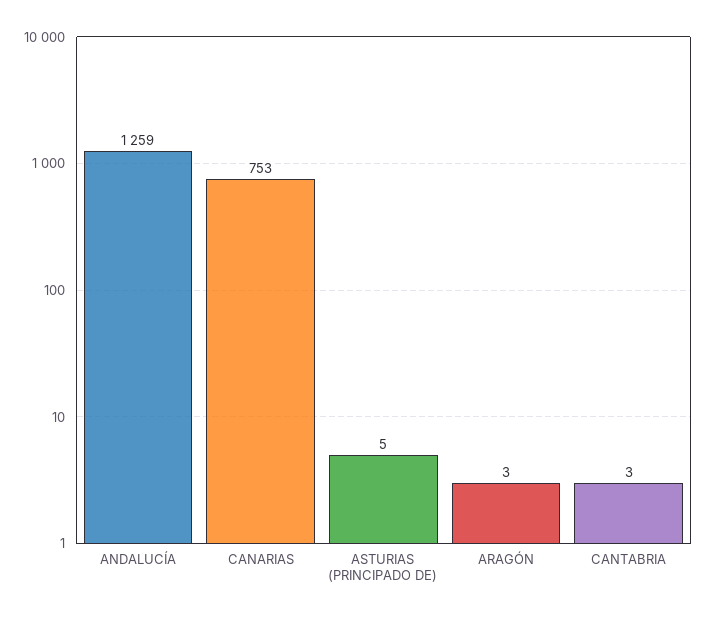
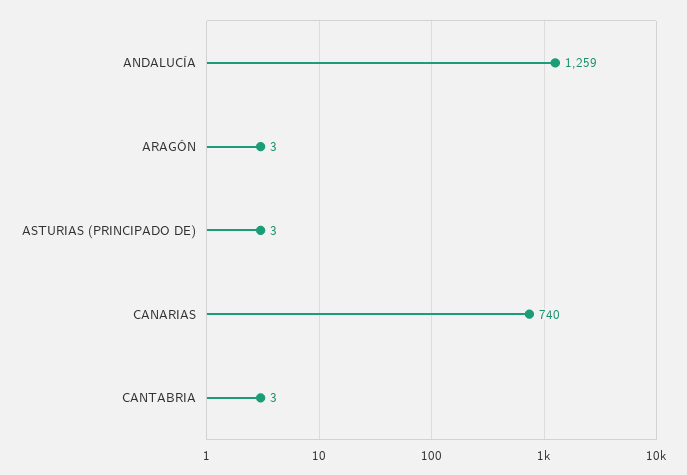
  {
    "ANDALUCÍA": 1259,
-   "CANARIAS": 753,
+   "CANARIAS": 740,
-   "ASTURIAS (PRINCIPADO DE)": 5,
+   "ASTURIAS (PRINCIPADO DE)": 3,
    "ARAGÓN": 3,
    "CANTABRIA": 3
  }

